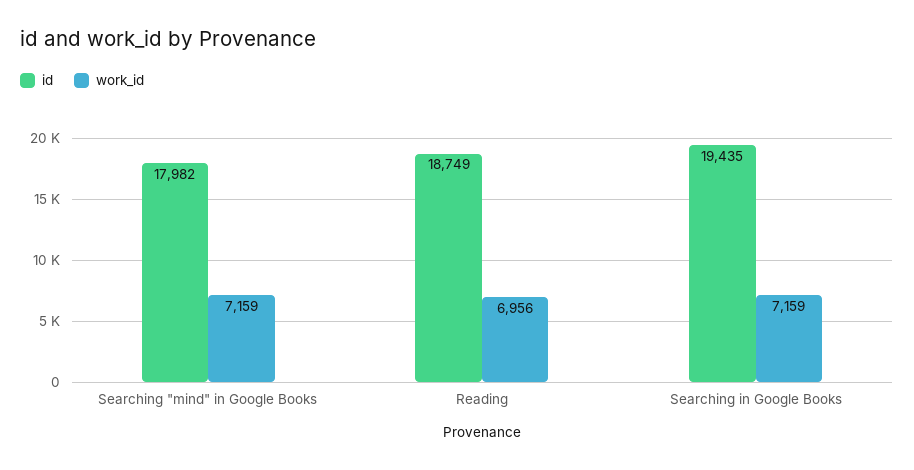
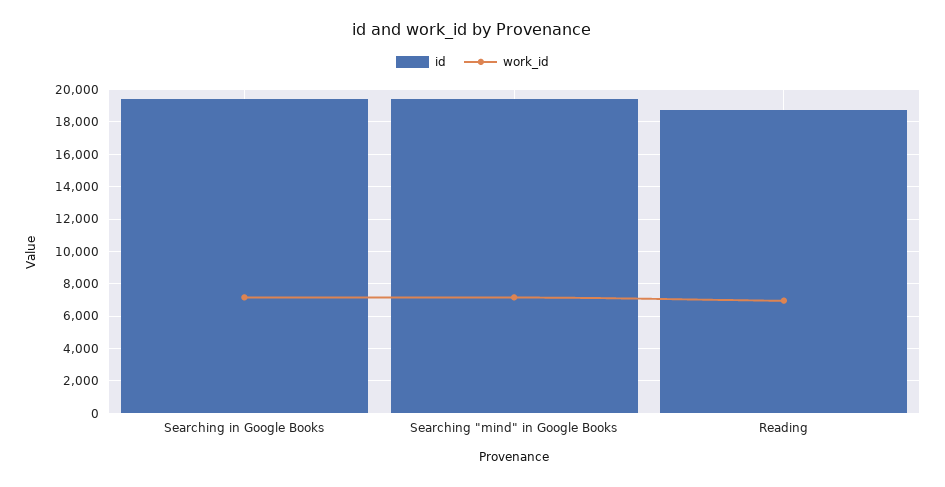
  {
    "id": {
-     "Searching \"mind\" in Google Books": 17982,
+     "Searching \"mind\" in Google Books": 19500,
      "Reading": 18749,
      "Searching in Google Books": 19435
    },
    "work_id": {
      "Searching \"mind\" in Google Books": 7159,
      "Reading": 6956,
      "Searching in Google Books": 7159
    }
  }

